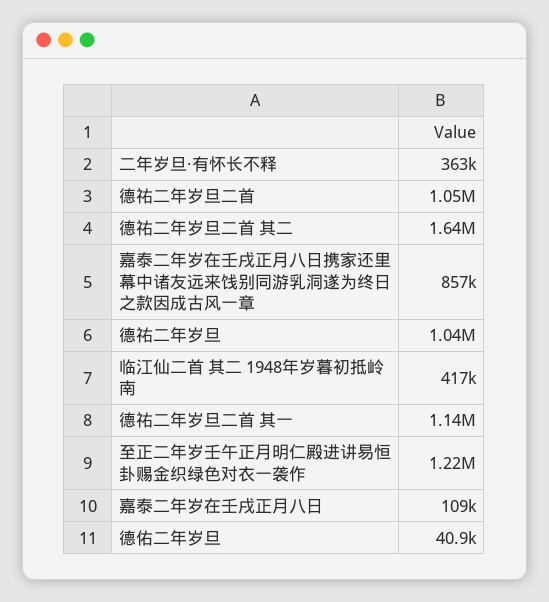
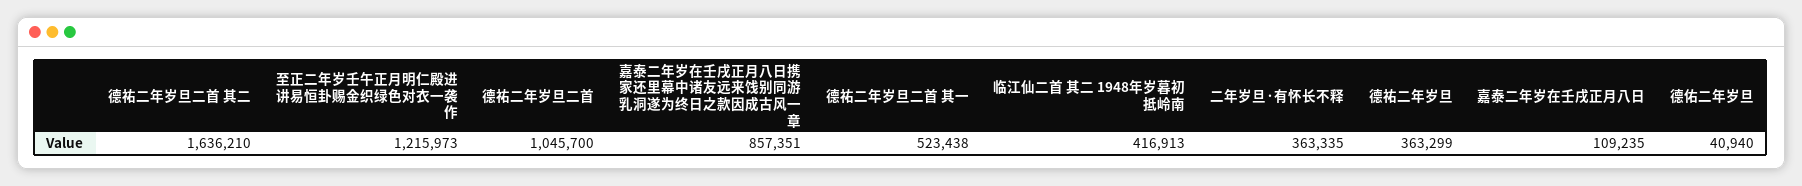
  {
    "二年岁旦·有怀长不释": 363335,
    "德祐二年岁旦二首": 1045700,
    "德祐二年岁旦二首 其二": 1636210,
    "嘉泰二年岁在壬戌正月八日携家还里幕中诸友远来饯别同游乳洞遂为终日之款因成古风一章": 857351,
-   "德祐二年岁旦": 1040000,
+   "德祐二年岁旦": 363299,
    "临江仙二首 其二 1948年岁暮初抵岭南": 416913,
-   "德祐二年岁旦二首 其一": 1140000,
+   "德祐二年岁旦二首 其一": 523438,
    "至正二年岁壬午正月明仁殿进讲易恒卦赐金织绿色对衣一袭作": 1215973,
    "嘉泰二年岁在壬戌正月八日": 109235,
    "德佑二年岁旦": 40940
  }

